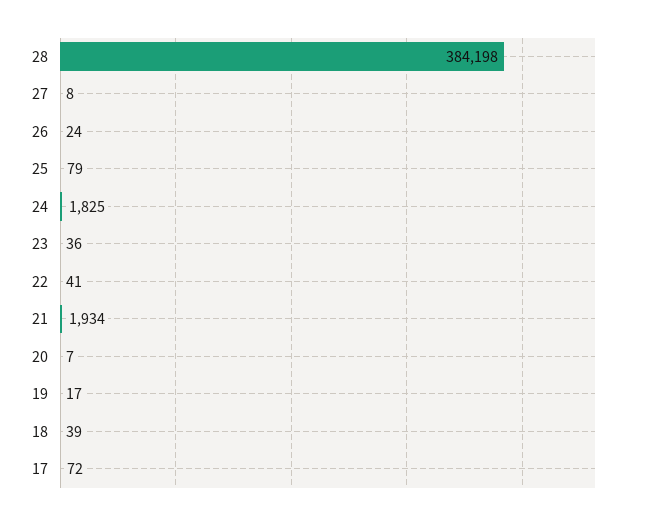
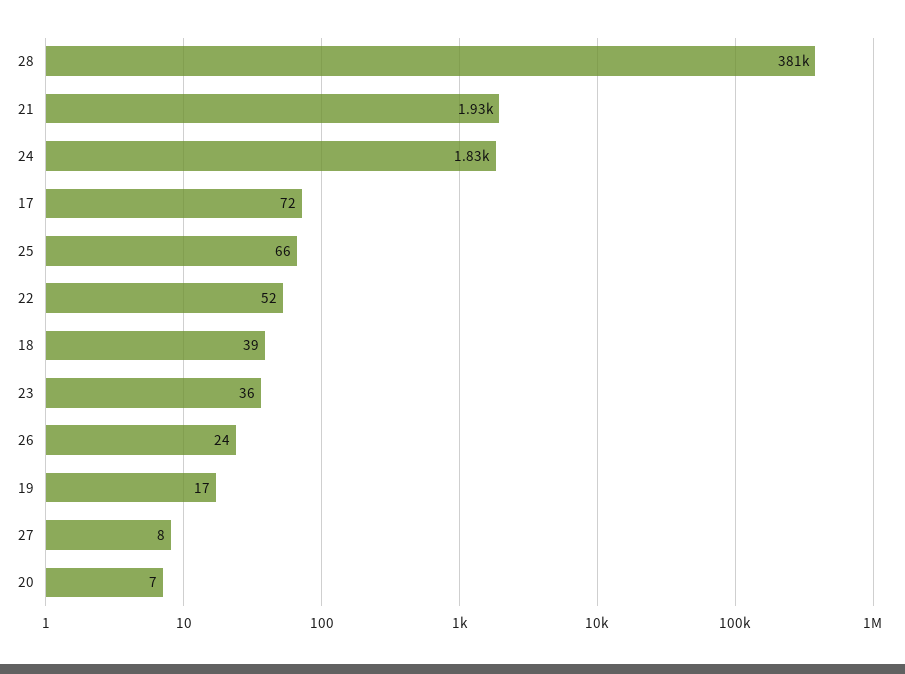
  {
-   "28": 384198,
+   "28": 381000,
    "27": 8,
    "26": 24,
-   "25": 79,
+   "25": 66,
    "24": 1825,
    "23": 36,
-   "22": 41,
+   "22": 52,
    "21": 1934,
    "20": 7,
    "19": 17,
    "18": 39,
    "17": 72
  }

